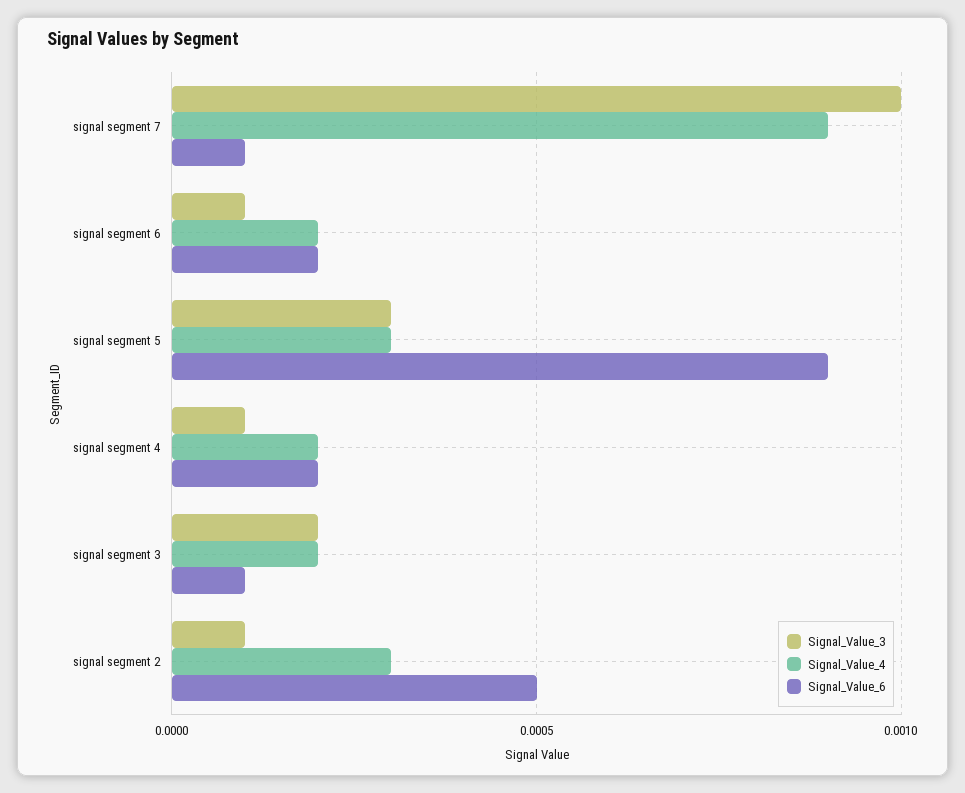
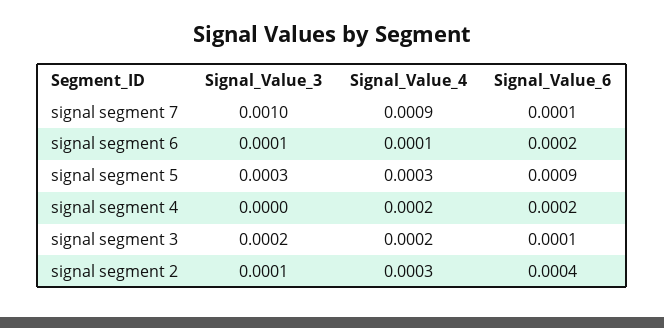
  {
    "Signal_Value_3": {
      "signal segment 7": 0.001,
      "signal segment 6": 0.0001,
      "signal segment 5": 0.0003,
-     "signal segment 4": 0.0001,
+     "signal segment 4": 0,
      "signal segment 3": 0.0002,
      "signal segment 2": 0.0001
    },
    "Signal_Value_4": {
      "signal segment 7": 0.0009,
-     "signal segment 6": 0.0002,
+     "signal segment 6": 0.0001,
      "signal segment 5": 0.0003,
      "signal segment 4": 0.0002,
      "signal segment 3": 0.0002,
      "signal segment 2": 0.0003
    },
    "Signal_Value_6": {
      "signal segment 7": 0.0001,
      "signal segment 6": 0.0002,
      "signal segment 5": 0.0009,
      "signal segment 4": 0.0002,
      "signal segment 3": 0.0001,
-     "signal segment 2": 0.0005
+     "signal segment 2": 0.0004
    }
  }

